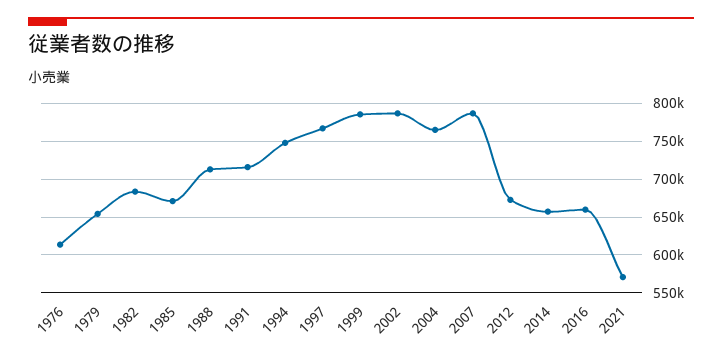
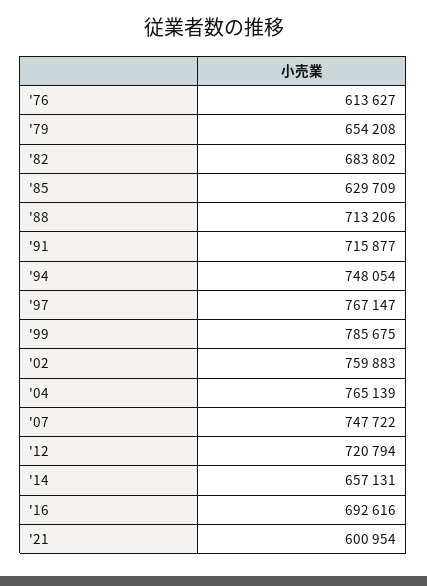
  {
    "1976": 613627,
    "1979": 654208,
    "1982": 683802,
-   "1985": 670000,
+   "1985": 629709,
    "1988": 713206,
    "1991": 715877,
    "1994": 748054,
    "1997": 767147,
    "1999": 785675,
-   "2002": 790000,
+   "2002": 759883,
    "2004": 765139,
-   "2007": 790000,
+   "2007": 747722,
-   "2012": 670000,
+   "2012": 720794,
    "2014": 657131,
-   "2016": 660000,
+   "2016": 692616,
-   "2021": 570000
+   "2021": 600954
  }

